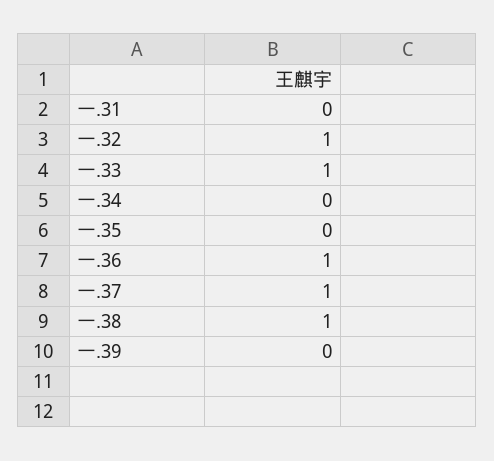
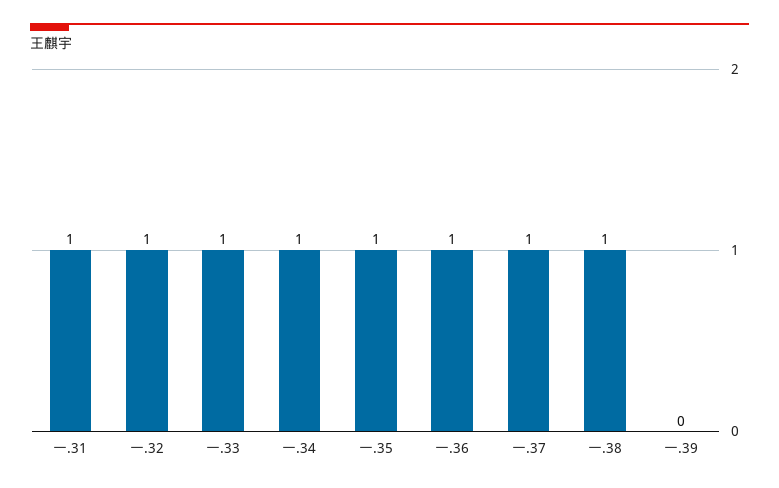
  {
-   "一.31": 0,
+   "一.31": 1,
    "一.32": 1,
    "一.33": 1,
-   "一.34": 0,
+   "一.34": 1,
-   "一.35": 0,
+   "一.35": 1,
    "一.36": 1,
    "一.37": 1,
    "一.38": 1,
    "一.39": 0
  }

